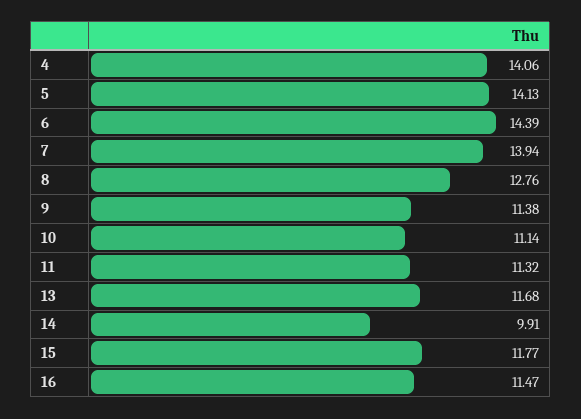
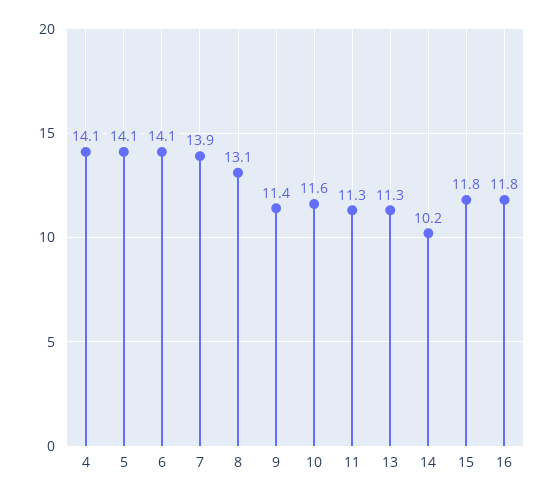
  {
    "4": 14.06,
    "5": 14.13,
-   "6": 14.39,
+   "6": 14.1,
    "7": 13.94,
-   "8": 12.76,
+   "8": 13.1,
    "9": 11.38,
-   "10": 11.14,
+   "10": 11.6,
    "11": 11.32,
-   "13": 11.68,
+   "13": 11.3,
-   "14": 9.91,
+   "14": 10.2,
    "15": 11.77,
-   "16": 11.47
+   "16": 11.8
  }

